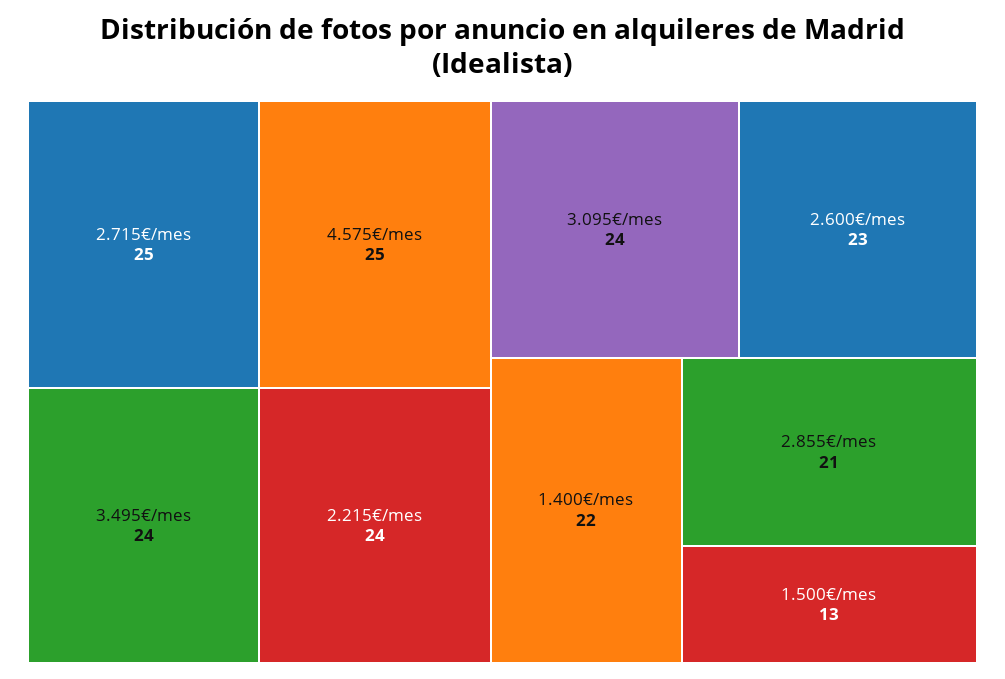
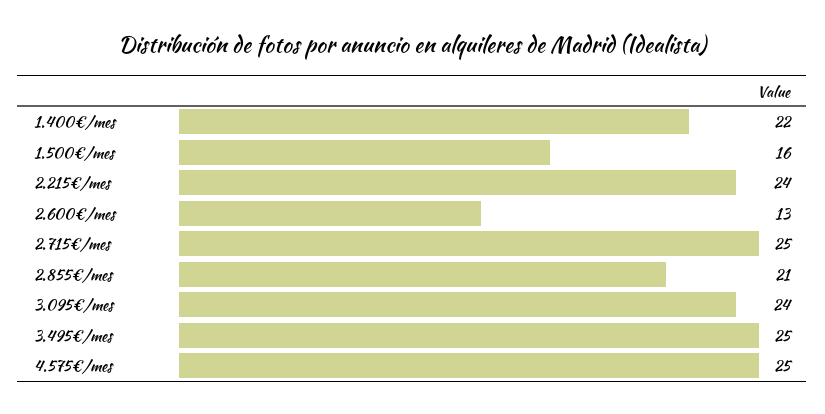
  {
    "2.715€/mes": 25,
    "4.575€/mes": 25,
-   "3.495€/mes": 24,
+   "3.495€/mes": 25,
    "2.215€/mes": 24,
    "3.095€/mes": 24,
-   "2.600€/mes": 23,
+   "2.600€/mes": 13,
    "1.400€/mes": 22,
    "2.855€/mes": 21,
-   "1.500€/mes": 13
+   "1.500€/mes": 16
  }

